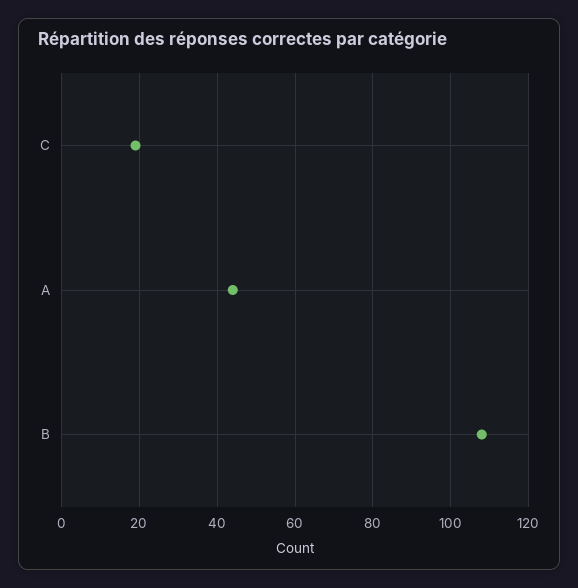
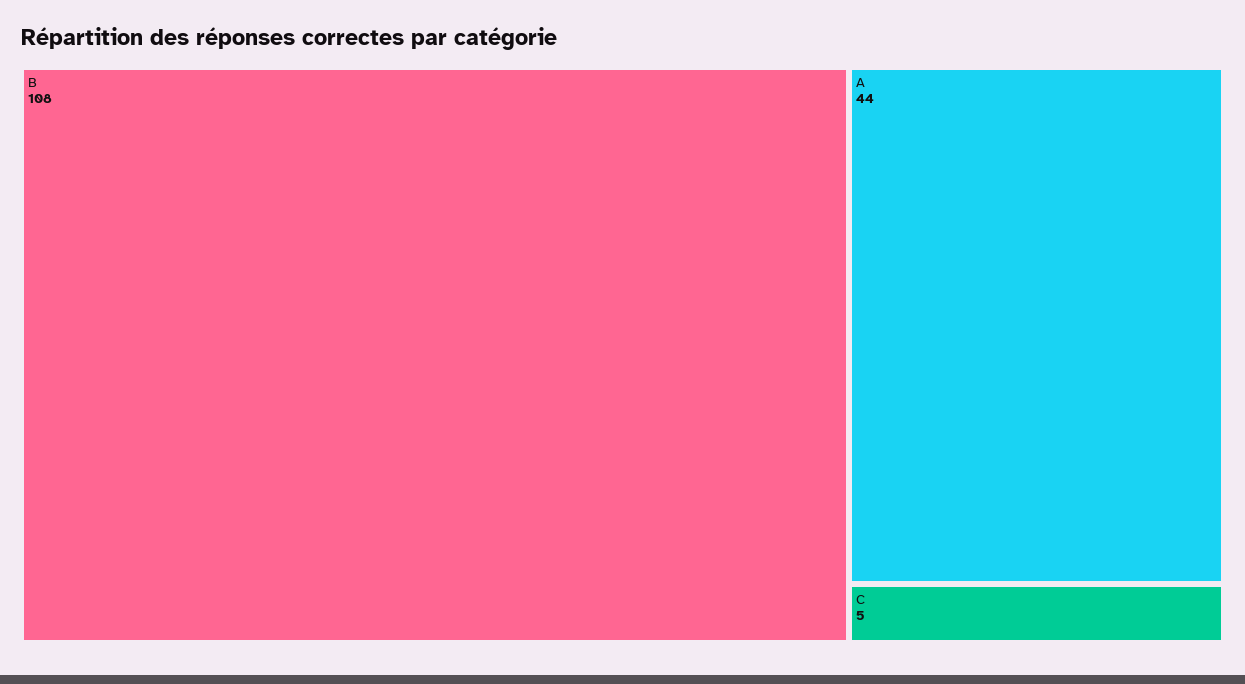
  {
-   "C": 20,
+   "C": 5,
    "A": 44,
    "B": 108
  }

